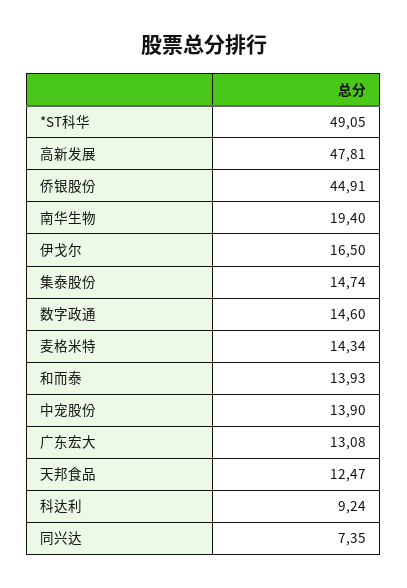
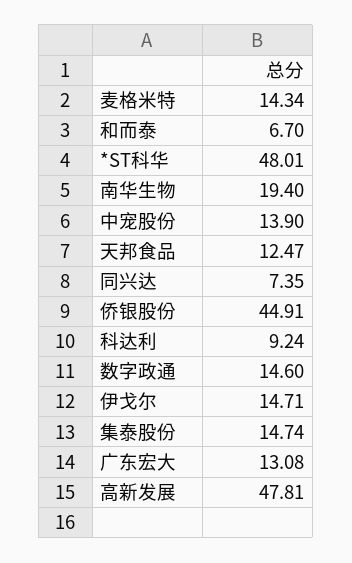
  {
-   "*ST科华": 49.05,
+   "*ST科华": 48.01,
    "高新发展": 47.81,
    "侨银股份": 44.91,
    "南华生物": 19.4,
-   "伊戈尔": 16.5,
+   "伊戈尔": 14.71,
    "集泰股份": 14.74,
    "数字政通": 14.6,
    "麦格米特": 14.34,
-   "和而泰": 13.93,
+   "和而泰": 6.7,
    "中宠股份": 13.9,
    "广东宏大": 13.08,
    "天邦食品": 12.47,
    "科达利": 9.24,
    "同兴达": 7.35
  }

